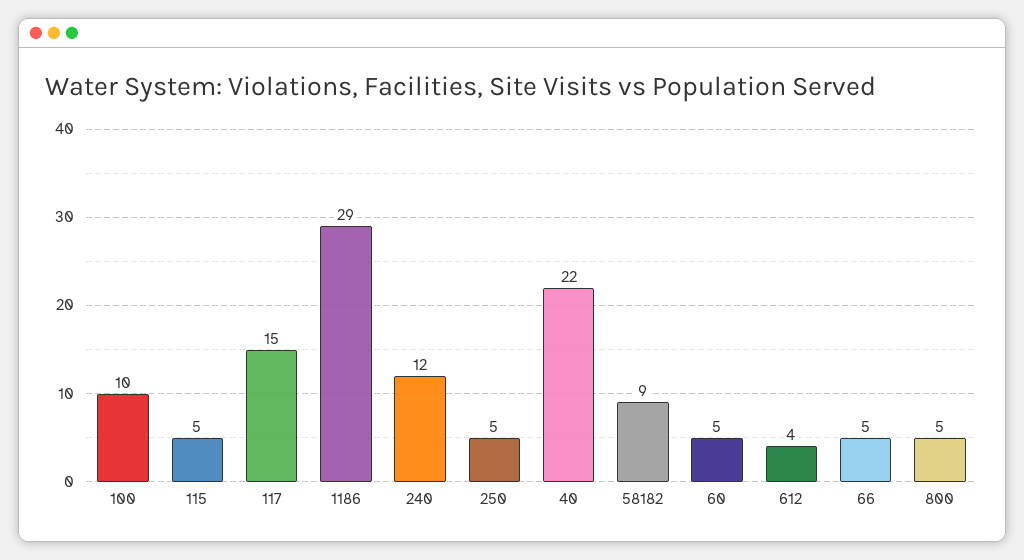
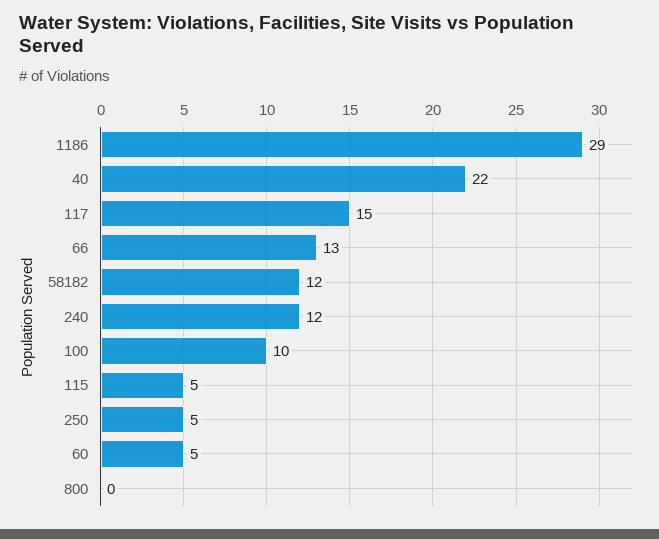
  {
    "100": 10,
    "115": 5,
    "117": 15,
    "1186": 29,
    "240": 12,
    "250": 5,
    "40": 22,
-   "58182": 9,
+   "58182": 12,
    "60": 5,
-   "612": 4,
-   "66": 5,
+   "66": 13,
-   "800": 5
+   "800": 0
  }

